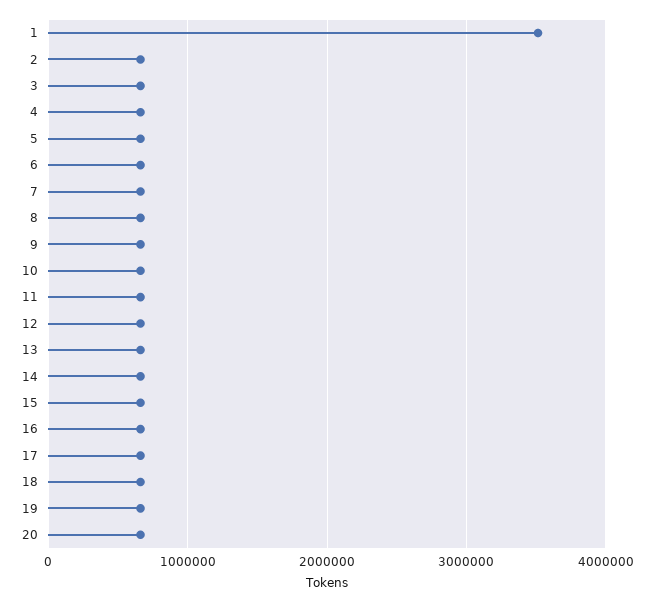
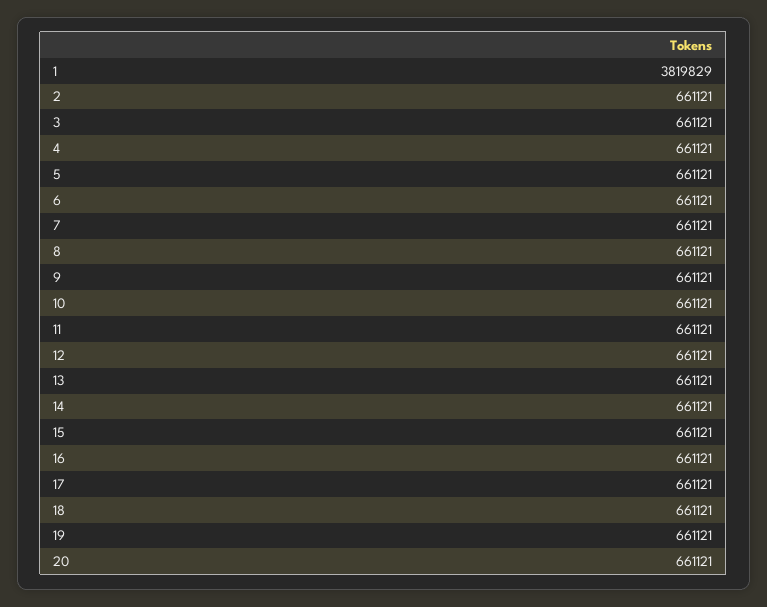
  {
-   "1": 3500000,
+   "1": 3819829,
    "2": 661121,
    "3": 661121,
    "4": 661121,
    "5": 661121,
    "6": 661121,
    "7": 661121,
    "8": 661121,
    "9": 661121,
    "10": 661121,
    "11": 661121,
    "12": 661121,
    "13": 661121,
    "14": 661121,
    "15": 661121,
    "16": 661121,
    "17": 661121,
    "18": 661121,
    "19": 661121,
    "20": 661121
  }

